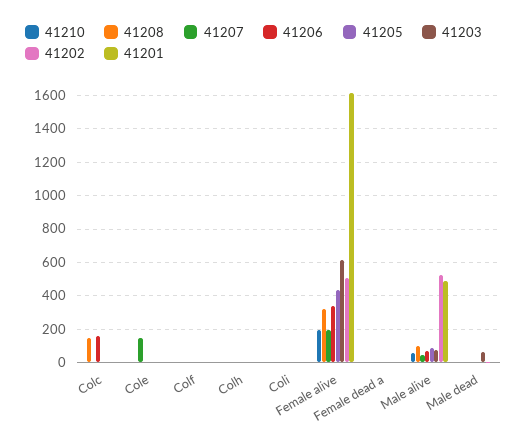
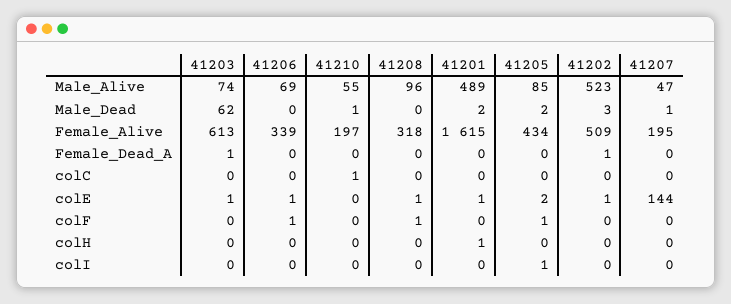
  {
    "41210": {
      "Colc": 1,
      "Cole": 0,
      "Colf": 0,
      "Colh": 0,
      "Coli": 0,
      "Female alive": 197,
      "Female dead a": 0,
      "Male alive": 55,
      "Male dead": 1
    },
    "41208": {
-     "Colc": 150,
+     "Colc": 0,
      "Cole": 1,
      "Colf": 1,
      "Colh": 0,
      "Coli": 0,
      "Female alive": 318,
      "Female dead a": 0,
      "Male alive": 96,
      "Male dead": 0
    },
    "41207": {
      "Colc": 0,
      "Cole": 144,
      "Colf": 0,
      "Colh": 0,
      "Coli": 0,
      "Female alive": 195,
      "Female dead a": 0,
      "Male alive": 47,
      "Male dead": 1
    },
    "41206": {
-     "Colc": 150,
+     "Colc": 0,
      "Cole": 1,
      "Colf": 1,
      "Colh": 0,
      "Coli": 0,
      "Female alive": 339,
      "Female dead a": 0,
      "Male alive": 69,
      "Male dead": 0
    },
    "41205": {
      "Colc": 0,
      "Cole": 2,
      "Colf": 1,
      "Colh": 0,
      "Coli": 1,
      "Female alive": 434,
      "Female dead a": 0,
      "Male alive": 85,
      "Male dead": 2
    },
    "41203": {
      "Colc": 0,
      "Cole": 1,
      "Colf": 0,
      "Colh": 0,
      "Coli": 0,
      "Female alive": 613,
      "Female dead a": 1,
      "Male alive": 74,
      "Male dead": 62
    },
    "41202": {
      "Colc": 0,
      "Cole": 1,
      "Colf": 0,
      "Colh": 0,
      "Coli": 0,
      "Female alive": 509,
      "Female dead a": 1,
      "Male alive": 523,
      "Male dead": 3
    },
    "41201": {
      "Colc": 0,
      "Cole": 1,
      "Colf": 0,
      "Colh": 1,
      "Coli": 0,
      "Female alive": 1615,
      "Female dead a": 0,
      "Male alive": 489,
      "Male dead": 2
    }
  }

